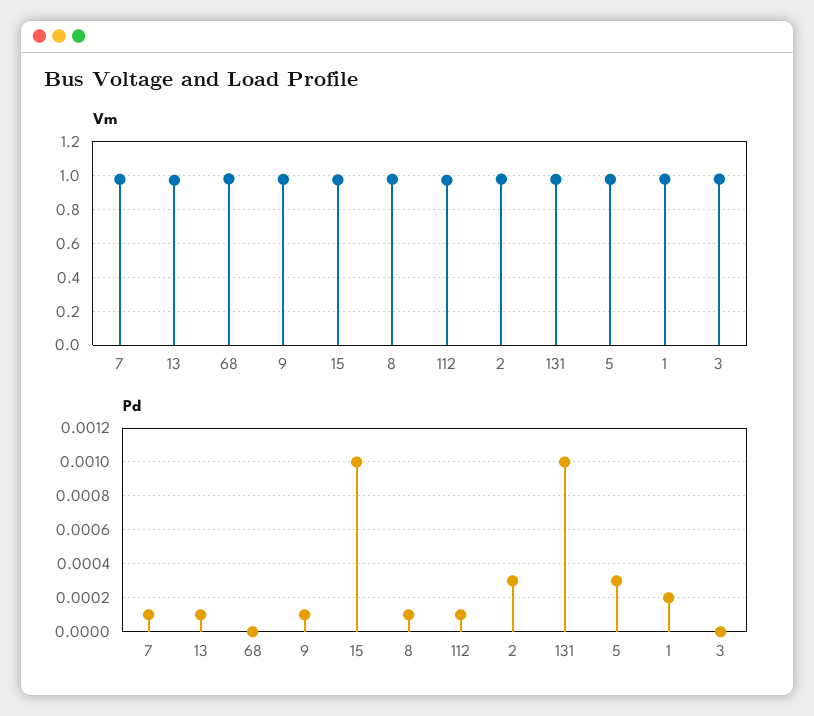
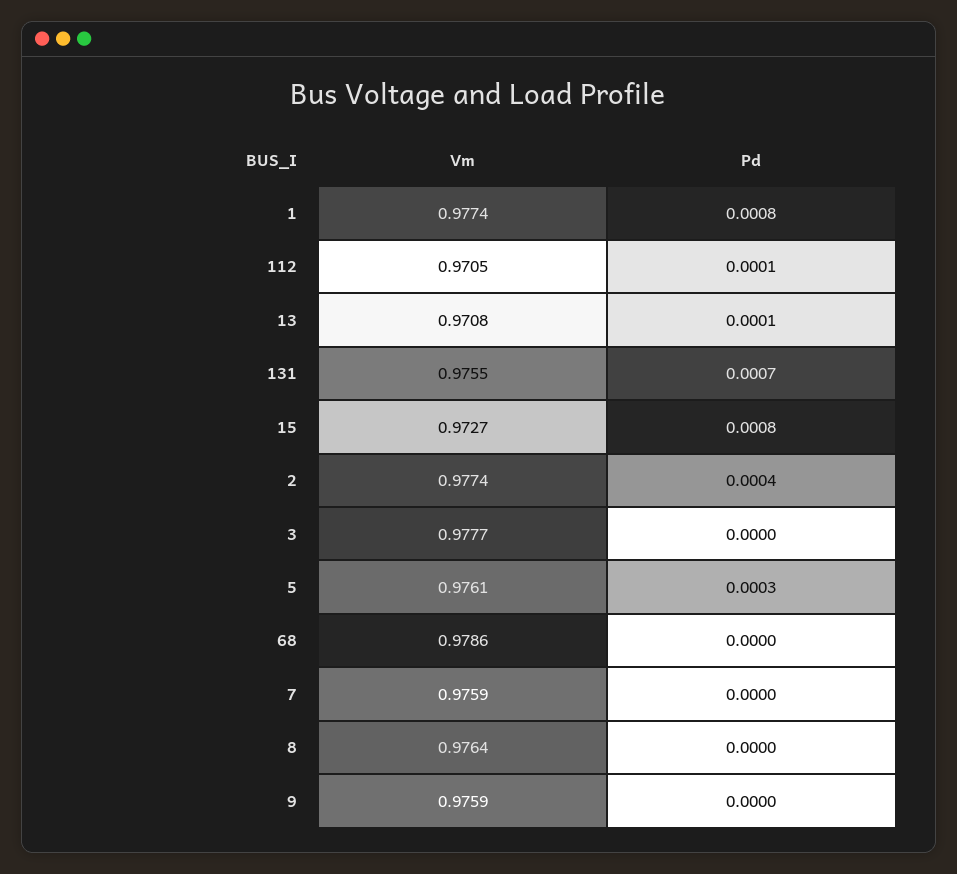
  {
    "Vm": {
      "7": 0.9759,
      "13": 0.9708,
      "68": 0.9786,
      "9": 0.9759,
      "15": 0.9727,
      "8": 0.9764,
      "112": 0.9705,
      "2": 0.9774,
      "131": 0.9755,
      "5": 0.9761,
      "1": 0.9774,
      "3": 0.9777
    },
    "Pd": {
-     "7": 0.0001,
+     "7": 0,
      "13": 0.0001,
      "68": 0,
-     "9": 0.0001,
+     "9": 0,
-     "15": 0.001,
+     "15": 0.0008,
-     "8": 0.0001,
+     "8": 0,
      "112": 0.0001,
-     "2": 0.0003,
+     "2": 0.0004,
-     "131": 0.001,
+     "131": 0.0007,
      "5": 0.0003,
-     "1": 0.0002,
+     "1": 0.0008,
      "3": 0
    }
  }

